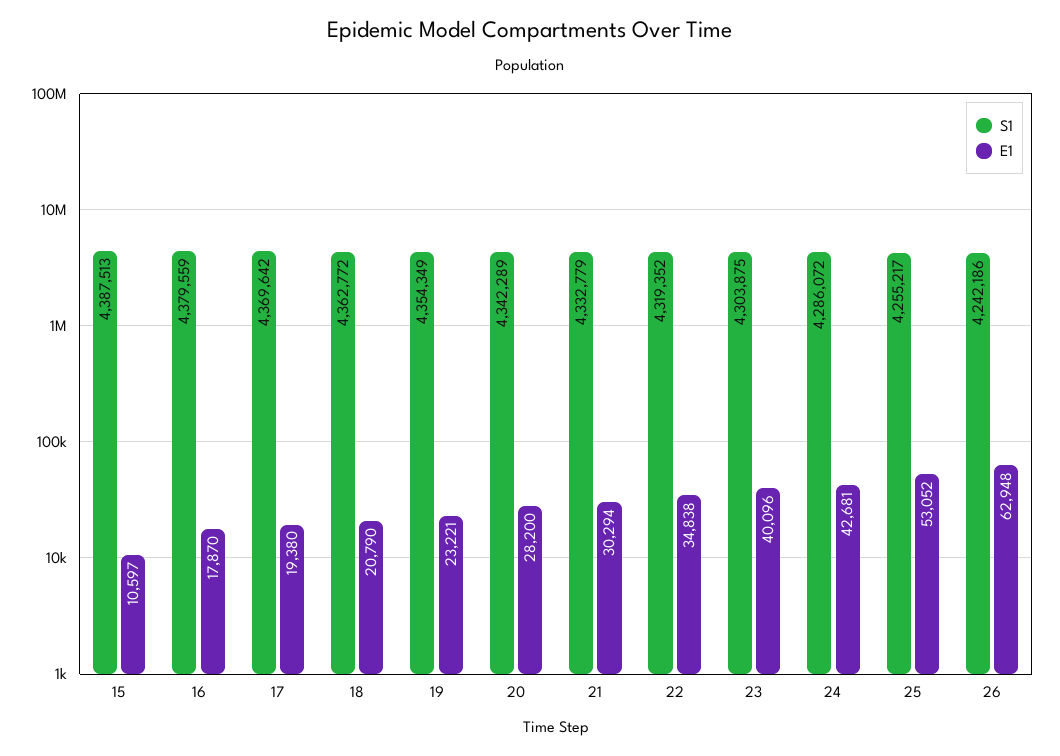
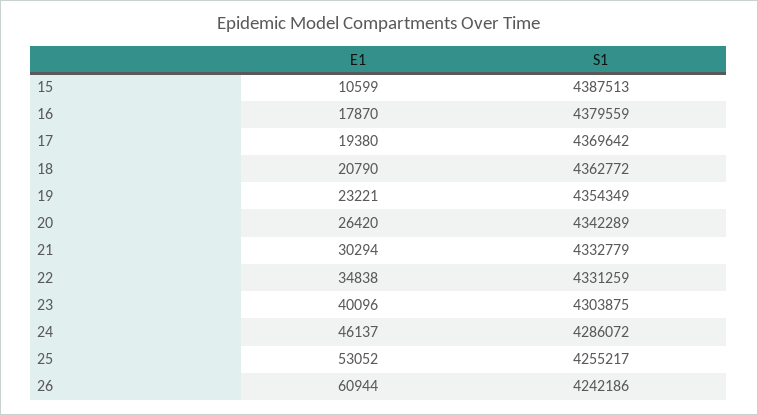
  {
    "S1": {
      "15": 4387513,
      "16": 4379559,
      "17": 4369642,
      "18": 4362772,
      "19": 4354349,
      "20": 4342289,
      "21": 4332779,
-     "22": 4319352,
+     "22": 4331259,
      "23": 4303875,
      "24": 4286072,
      "25": 4255217,
      "26": 4242186
    },
    "E1": {
-     "15": 10597,
+     "15": 10599,
      "16": 17870,
      "17": 19380,
      "18": 20790,
      "19": 23221,
-     "20": 28200,
+     "20": 26420,
      "21": 30294,
      "22": 34838,
      "23": 40096,
-     "24": 42681,
+     "24": 46137,
      "25": 53052,
-     "26": 62948
+     "26": 60944
    }
  }

